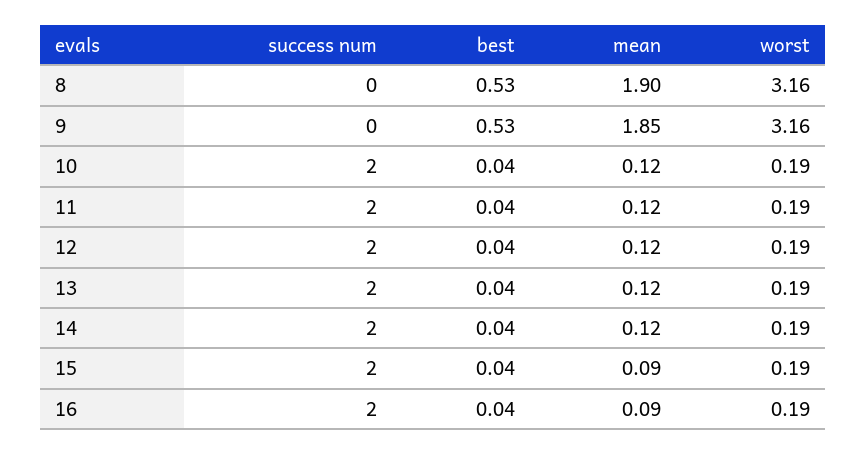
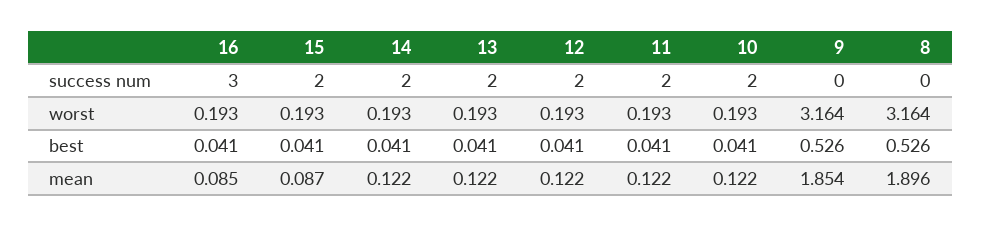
  {
    "success num": {
      "8": 0,
      "9": 0,
      "10": 2,
      "11": 2,
      "12": 2,
      "13": 2,
      "14": 2,
      "15": 2,
-     "16": 2
+     "16": 3
    },
    "best": {
      "8": 0.526,
      "9": 0.526,
      "10": 0.041,
      "11": 0.041,
      "12": 0.041,
      "13": 0.041,
      "14": 0.041,
      "15": 0.041,
      "16": 0.041
    },
    "mean": {
      "8": 1.896,
      "9": 1.854,
      "10": 0.122,
      "11": 0.122,
      "12": 0.122,
      "13": 0.122,
      "14": 0.122,
      "15": 0.087,
      "16": 0.085
    },
    "worst": {
      "8": 3.164,
      "9": 3.164,
      "10": 0.193,
      "11": 0.193,
      "12": 0.193,
      "13": 0.193,
      "14": 0.193,
      "15": 0.193,
      "16": 0.193
    }
  }

